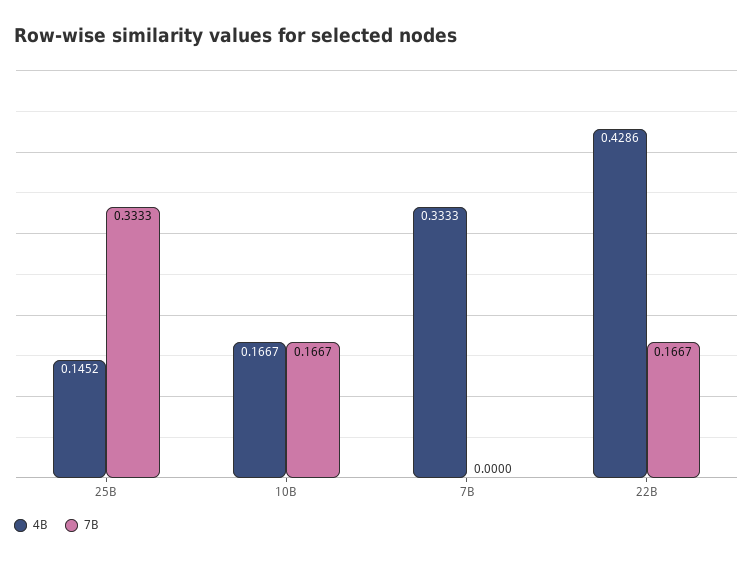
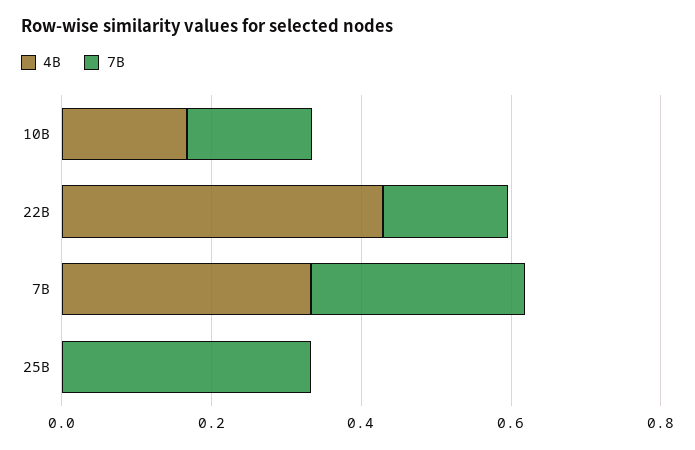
  {
    "4B": {
-     "25B": 0.1452,
+     "25B": 0,
      "10B": 0.1667,
      "7B": 0.3333,
      "22B": 0.4286
    },
    "7B": {
      "25B": 0.3333,
      "10B": 0.1667,
-     "7B": 0,
+     "7B": 0.3,
      "22B": 0.1667
    }
  }

